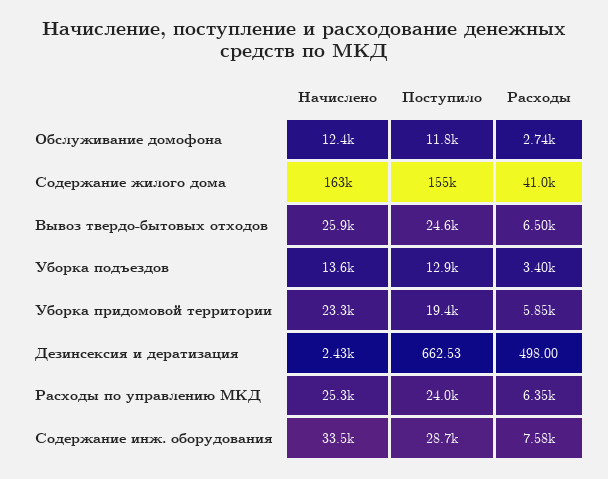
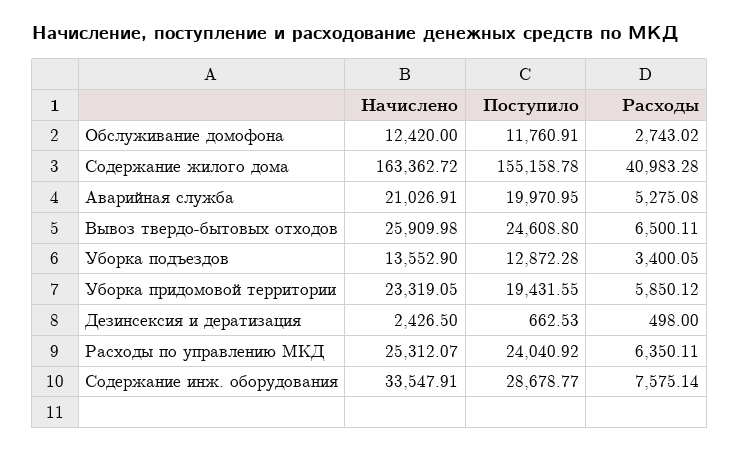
  {
    "Начислено": {
      "Обслуживание домофона": 12420,
      "Содержание жилого дома": 163362.72,
      "Вывоз твердо-бытовых отходов": 25909.98,
      "Уборка подъездов": 13552.9,
      "Уборка придомовой территории": 23319.05,
      "Дезинсексия и дератизация": 2426.5,
      "Расходы по управлению МКД": 25312.07,
-     "Содержание инж. оборудования": 33547.91
+     "Содержание инж. оборудования": 33547.91,
+     "Аварийная служба": 21026.91
    },
    "Поступило": {
      "Обслуживание домофона": 11760.91,
      "Содержание жилого дома": 155158.78,
      "Вывоз твердо-бытовых отходов": 24608.8,
      "Уборка подъездов": 12872.28,
      "Уборка придомовой территории": 19431.55,
      "Дезинсексия и дератизация": 662.53,
      "Расходы по управлению МКД": 24040.92,
-     "Содержание инж. оборудования": 28678.77
+     "Содержание инж. оборудования": 28678.77,
+     "Аварийная служба": 19970.95
    },
    "Расходы": {
      "Обслуживание домофона": 2743.02,
      "Содержание жилого дома": 40983.28,
      "Вывоз твердо-бытовых отходов": 6500.11,
      "Уборка подъездов": 3400.05,
      "Уборка придомовой территории": 5850.12,
      "Дезинсексия и дератизация": 498,
      "Расходы по управлению МКД": 6350.11,
-     "Содержание инж. оборудования": 7575.14
+     "Содержание инж. оборудования": 7575.14,
+     "Аварийная служба": 5275.08
    }
  }

